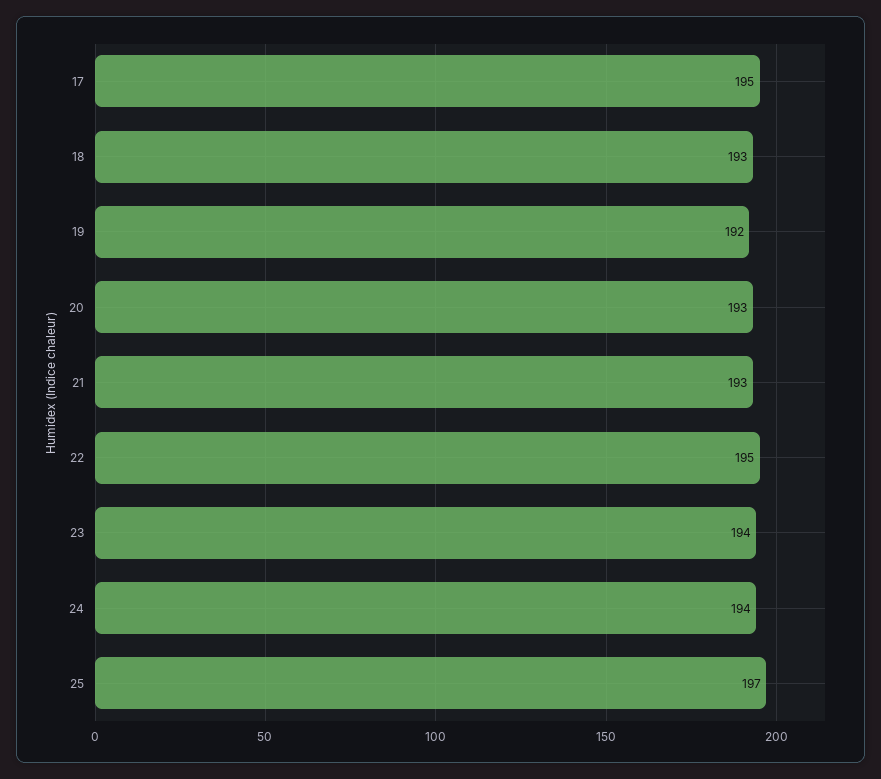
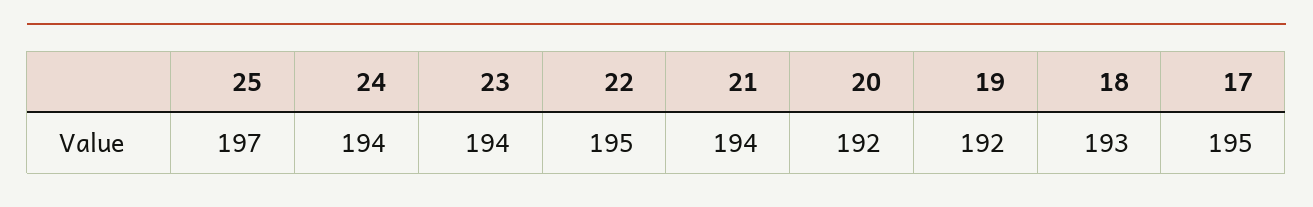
  {
    "17": 195,
    "18": 193,
    "19": 192,
-   "20": 193,
+   "20": 192,
-   "21": 193,
+   "21": 194,
    "22": 195,
    "23": 194,
    "24": 194,
    "25": 197
  }

